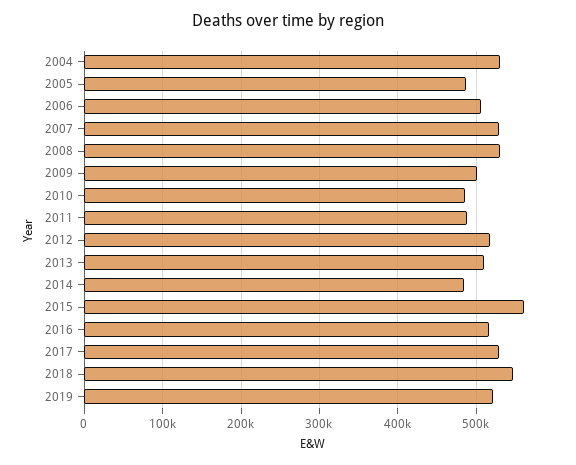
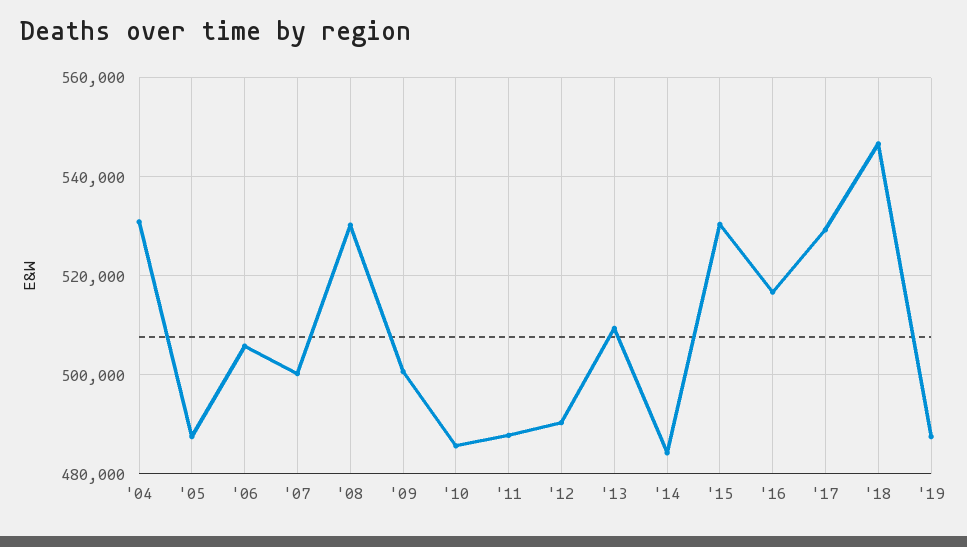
  {
    "2004": 530000,
    "2005": 488000,
    "2006": 506000,
-   "2007": 530000,
+   "2007": 500000,
    "2008": 530000,
    "2009": 500000,
    "2010": 486000,
    "2011": 488000,
-   "2012": 520000,
+   "2012": 490000,
    "2013": 510000,
    "2014": 484000,
-   "2015": 560000,
+   "2015": 530000,
    "2016": 516000,
    "2017": 530000,
    "2018": 546000,
-   "2019": 520000
+   "2019": 488000
  }

